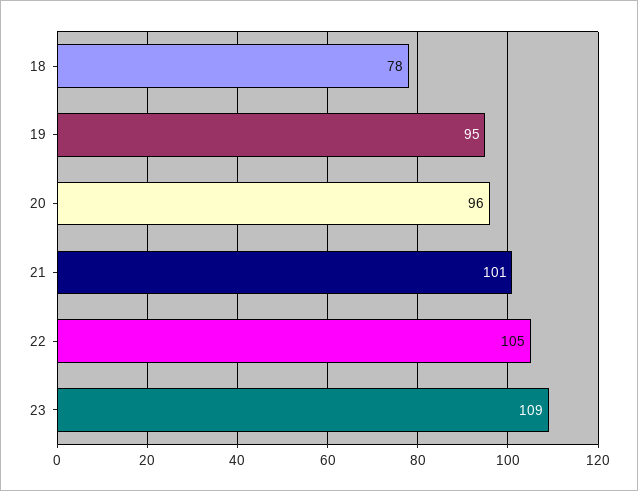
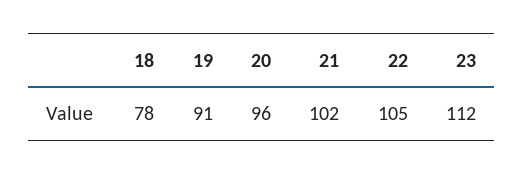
  {
    "18": 78,
-   "19": 95,
+   "19": 91,
    "20": 96,
-   "21": 101,
+   "21": 102,
    "22": 105,
-   "23": 109
+   "23": 112
  }

